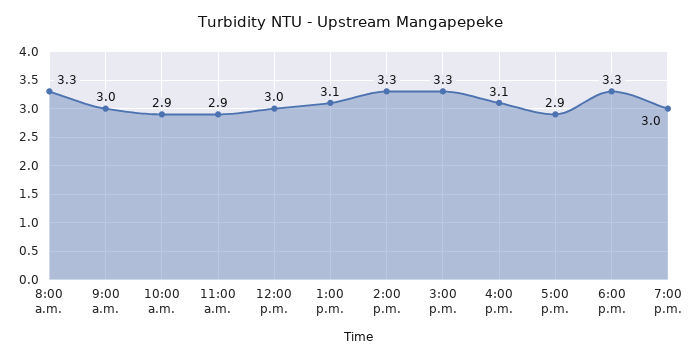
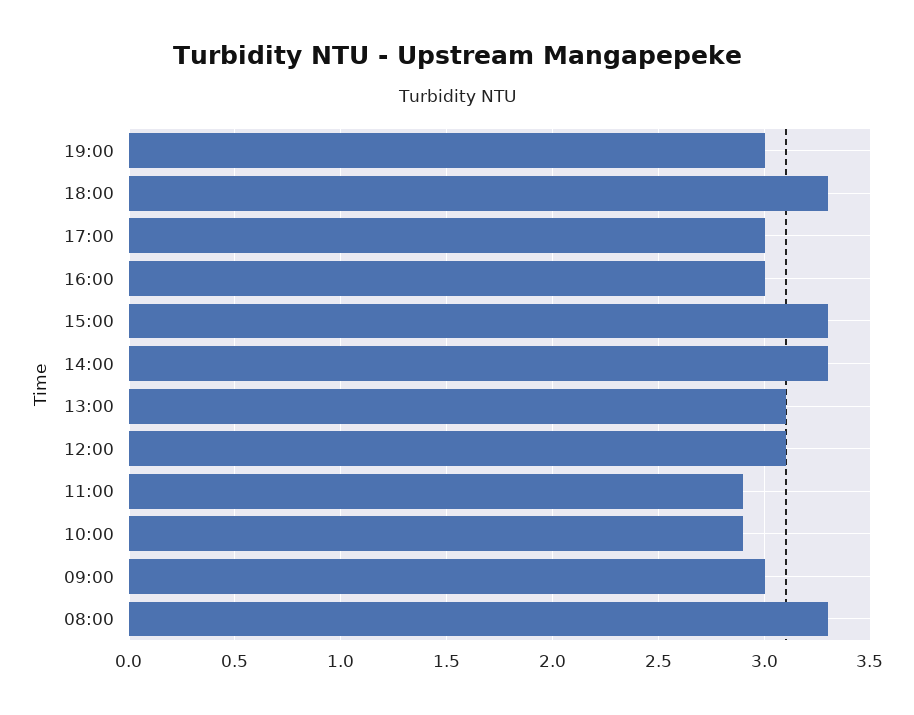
  {
    "8:00 a.m.": 3.3,
    "9:00 a.m.": 3,
    "10:00 a.m.": 2.9,
    "11:00 a.m.": 2.9,
-   "12:00 p.m.": 3,
+   "12:00 p.m.": 3.1,
    "1:00 p.m.": 3.1,
    "2:00 p.m.": 3.3,
    "3:00 p.m.": 3.3,
-   "4:00 p.m.": 3.1,
+   "4:00 p.m.": 3,
-   "5:00 p.m.": 2.9,
+   "5:00 p.m.": 3,
    "6:00 p.m.": 3.3,
    "7:00 p.m.": 3
  }

